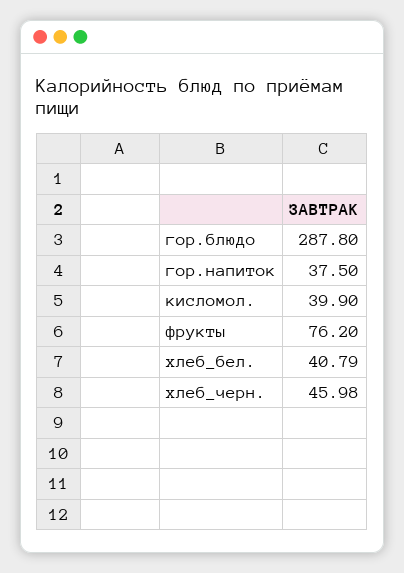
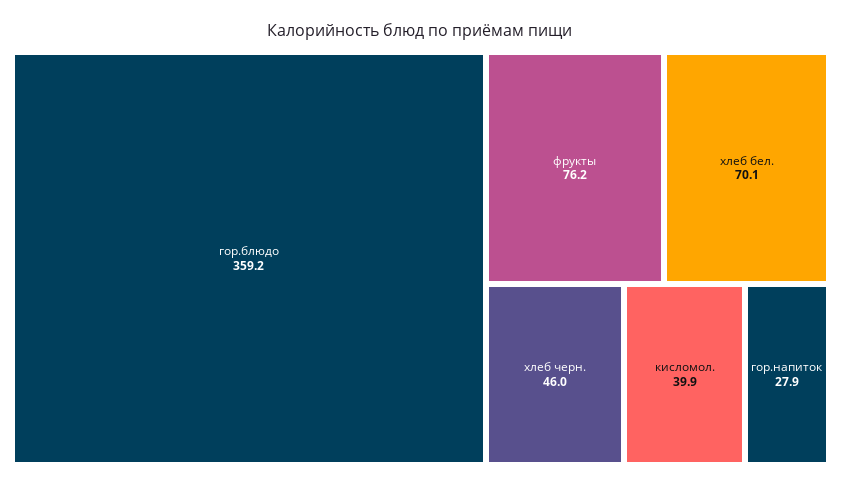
  {
-   "гор.блюдо": 287.8,
+   "гор.блюдо": 359.2,
-   "гор.напиток": 37.5,
+   "гор.напиток": 27.9,
    "кисломол.": 39.9,
    "фрукты": 76.2,
-   "хлеб_бел.": 40.79,
+   "хлеб_бел.": 70.1,
    "хлеб_черн.": 45.98
  }

